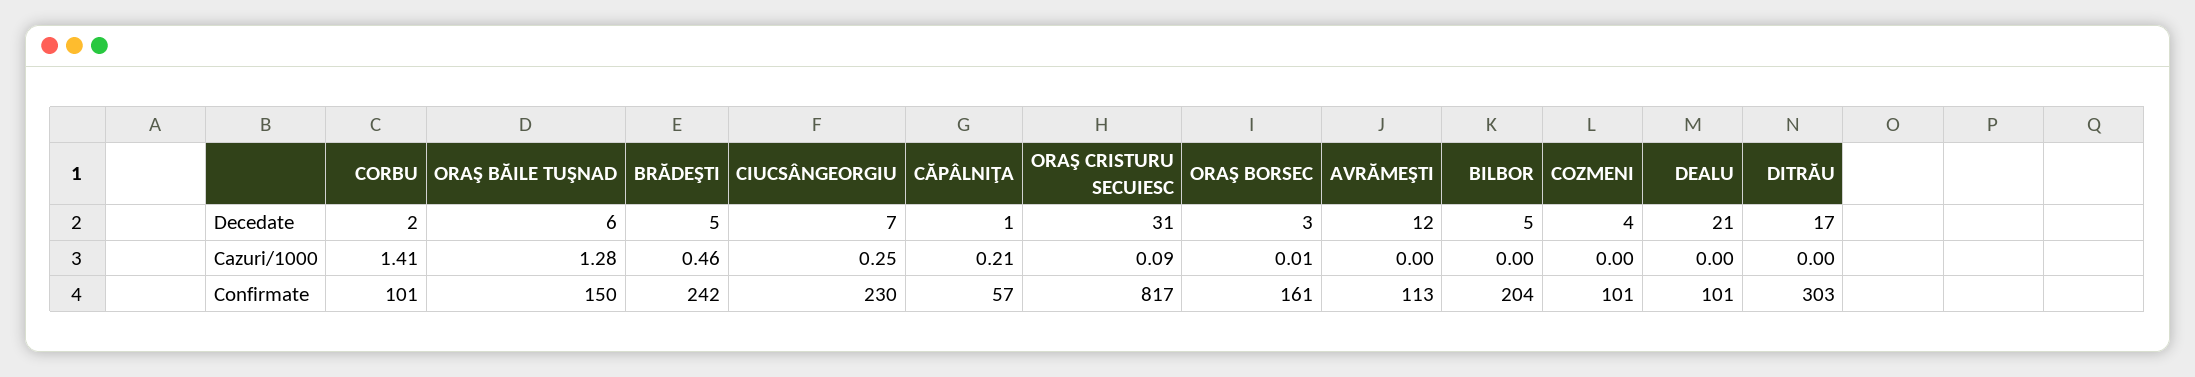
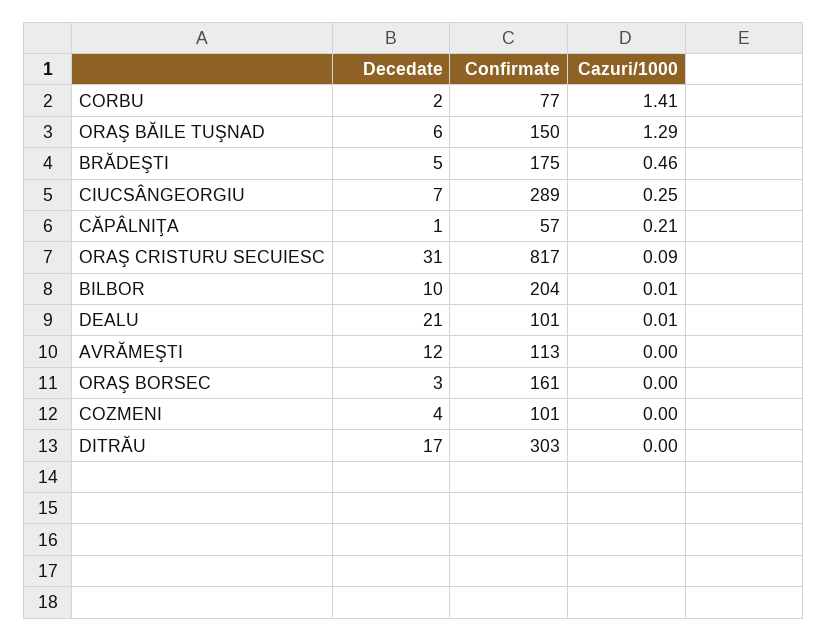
  {
    "CORBU": {
      "Decedate": 2,
      "Cazuri/1000": 1.41,
-     "Confirmate": 101
+     "Confirmate": 77
    },
    "ORAŞ BĂILE TUŞNAD": {
      "Decedate": 6,
-     "Cazuri/1000": 1.28,
+     "Cazuri/1000": 1.29,
      "Confirmate": 150
    },
    "BRĂDEŞTI": {
      "Decedate": 5,
      "Cazuri/1000": 0.46,
-     "Confirmate": 242
+     "Confirmate": 175
    },
    "CIUCSÂNGEORGIU": {
      "Decedate": 7,
      "Cazuri/1000": 0.25,
-     "Confirmate": 230
+     "Confirmate": 289
    },
    "CĂPÂLNIŢA": {
      "Decedate": 1,
      "Cazuri/1000": 0.21,
      "Confirmate": 57
    },
    "ORAŞ CRISTURU SECUIESC": {
      "Decedate": 31,
      "Cazuri/1000": 0.09,
      "Confirmate": 817
    },
    "ORAŞ BORSEC": {
      "Decedate": 3,
-     "Cazuri/1000": 0.01,
+     "Cazuri/1000": 0,
      "Confirmate": 161
    },
    "AVRĂMEŞTI": {
      "Decedate": 12,
      "Cazuri/1000": 0,
      "Confirmate": 113
    },
    "BILBOR": {
-     "Decedate": 5,
+     "Decedate": 10,
-     "Cazuri/1000": 0,
+     "Cazuri/1000": 0.01,
      "Confirmate": 204
    },
    "COZMENI": {
      "Decedate": 4,
      "Cazuri/1000": 0,
      "Confirmate": 101
    },
    "DEALU": {
      "Decedate": 21,
-     "Cazuri/1000": 0,
+     "Cazuri/1000": 0.01,
      "Confirmate": 101
    },
    "DITRĂU": {
      "Decedate": 17,
      "Cazuri/1000": 0,
      "Confirmate": 303
    }
  }

